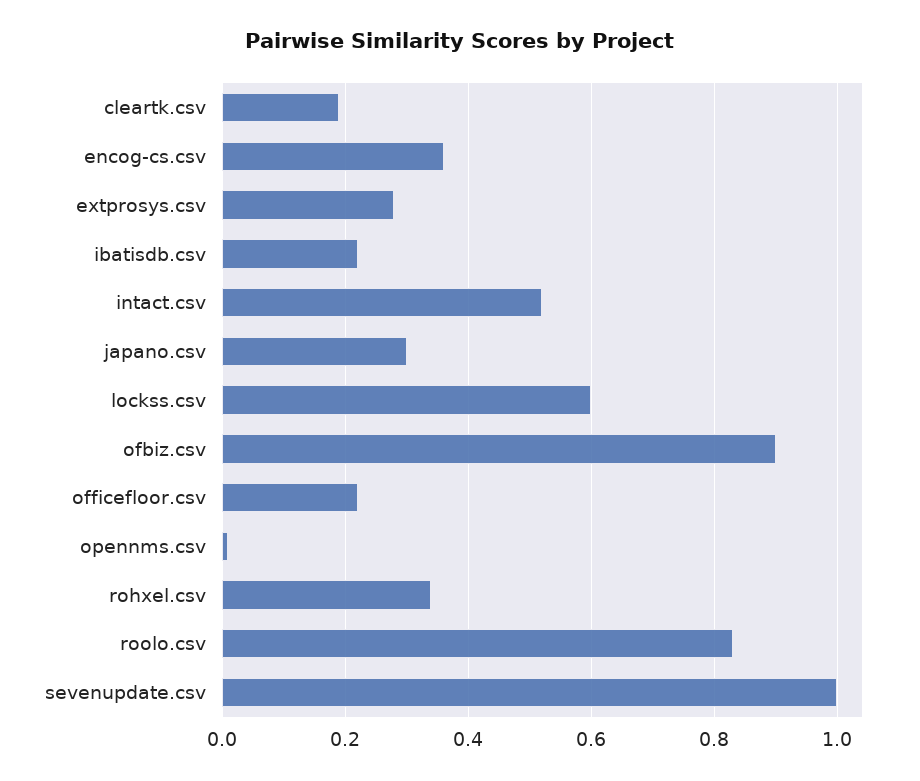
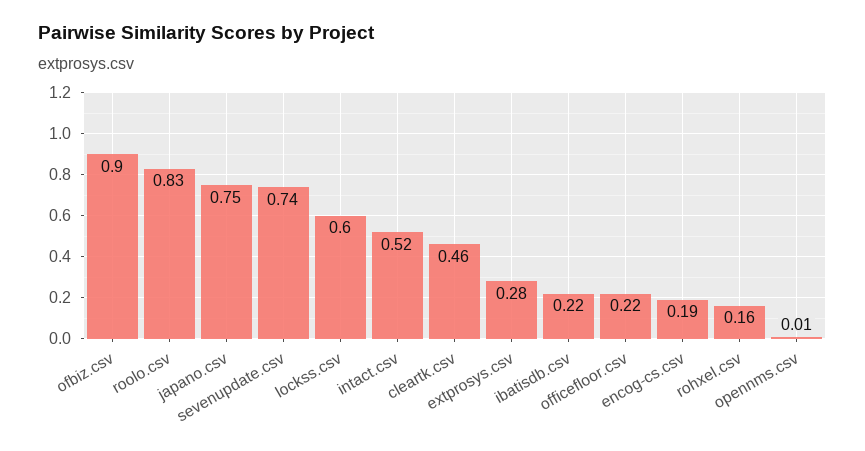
  {
-   "cleartk.csv": 0.2,
+   "cleartk.csv": 0.46,
-   "encog-cs.csv": 0.35,
+   "encog-cs.csv": 0.19,
    "extprosys.csv": 0.28,
    "ibatisdb.csv": 0.22,
    "intact.csv": 0.52,
-   "japano.csv": 0.3,
+   "japano.csv": 0.75,
    "lockss.csv": 0.6,
    "ofbiz.csv": 0.9,
    "officefloor.csv": 0.22,
    "opennms.csv": 0.01,
-   "rohxel.csv": 0.35,
+   "rohxel.csv": 0.16,
    "roolo.csv": 0.83,
-   "sevenupdate.csv": 1
+   "sevenupdate.csv": 0.74
  }

